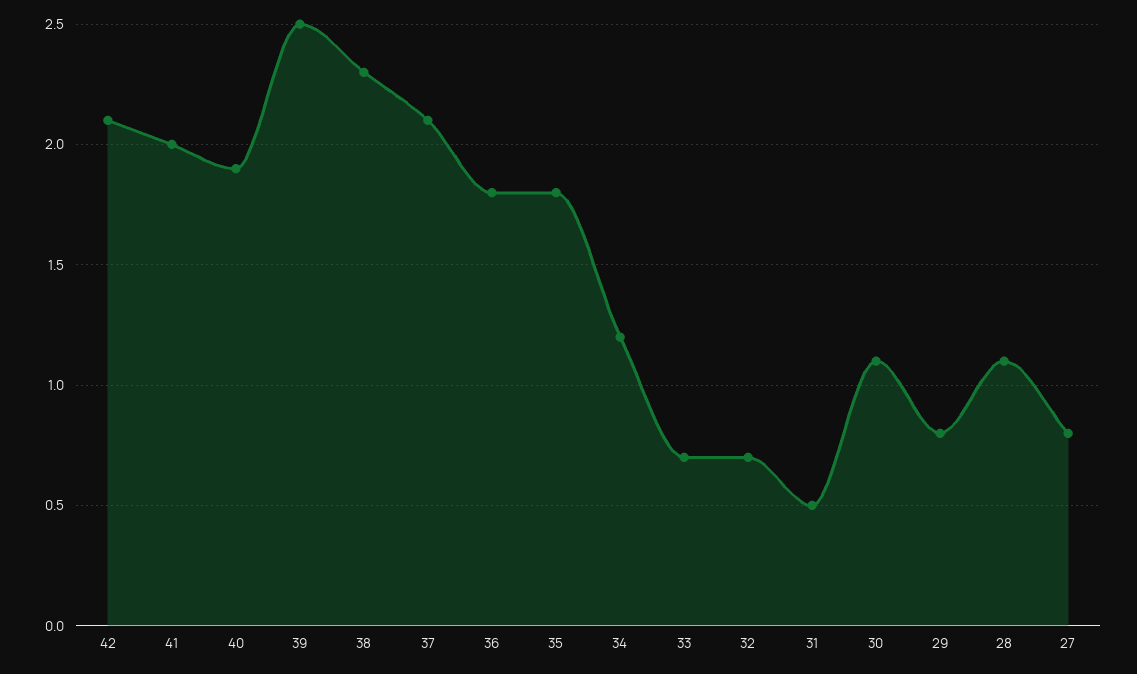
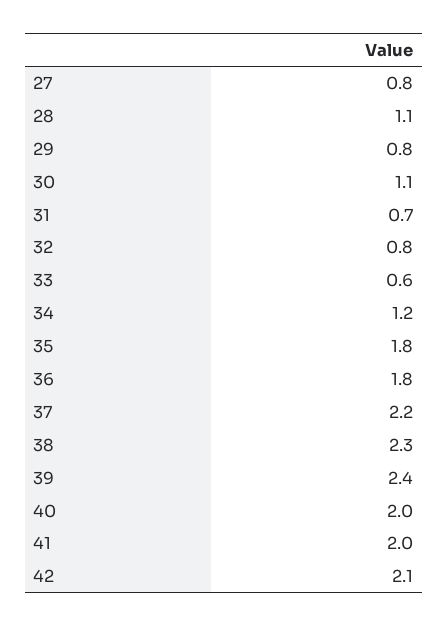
  {
    "42": 2.1,
    "41": 2,
-   "40": 1.9,
+   "40": 2,
-   "39": 2.5,
+   "39": 2.4,
    "38": 2.3,
-   "37": 2.1,
+   "37": 2.2,
    "36": 1.8,
    "35": 1.8,
    "34": 1.2,
-   "33": 0.7,
+   "33": 0.6,
-   "32": 0.7,
+   "32": 0.8,
-   "31": 0.5,
+   "31": 0.7,
    "30": 1.1,
    "29": 0.8,
    "28": 1.1,
    "27": 0.8
  }

